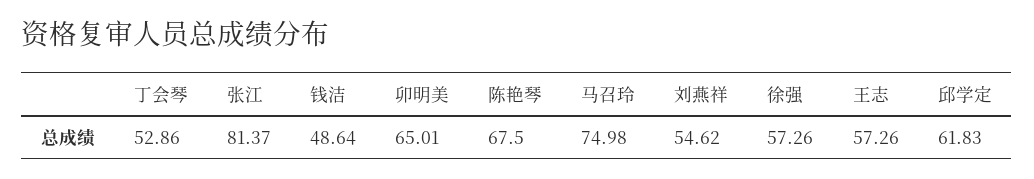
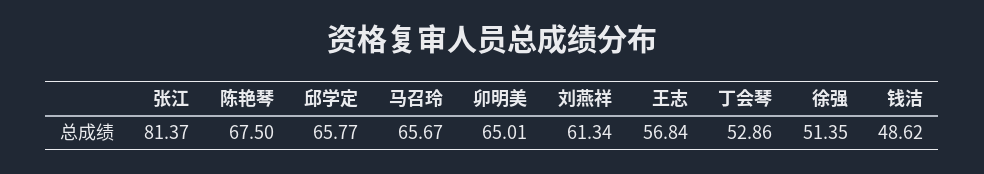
  {
    "丁会琴": 52.86,
    "张江": 81.37,
-   "钱洁": 48.64,
+   "钱洁": 48.62,
    "卯明美": 65.01,
    "陈艳琴": 67.5,
-   "马召玲": 74.98,
+   "马召玲": 65.67,
-   "刘燕祥": 54.62,
+   "刘燕祥": 61.34,
-   "徐强": 57.26,
+   "徐强": 51.35,
-   "王志": 57.26,
+   "王志": 56.84,
-   "邱学定": 61.83
+   "邱学定": 65.77
  }

